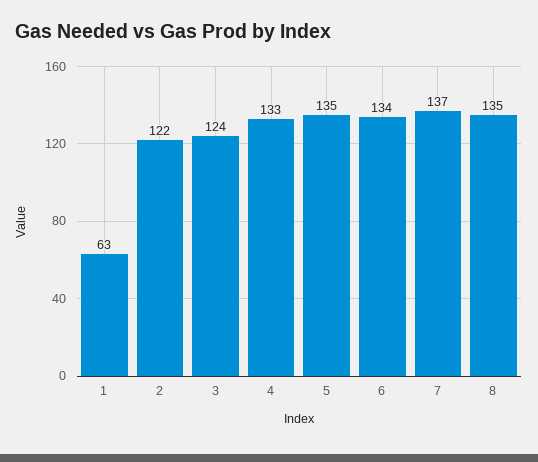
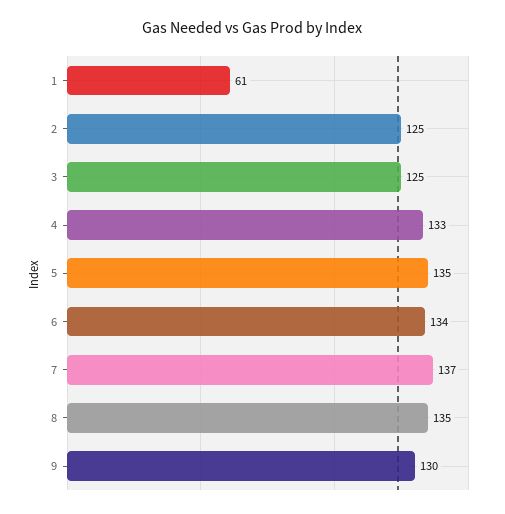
  {
-   "1": 63,
+   "1": 61,
-   "2": 122,
+   "2": 125,
-   "3": 124,
+   "3": 125,
    "4": 133,
    "5": 135,
    "6": 134,
    "7": 137,
-   "8": 135
+   "8": 135,
+   "9": 130
  }

